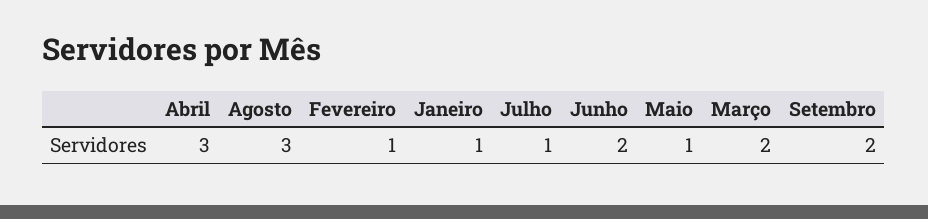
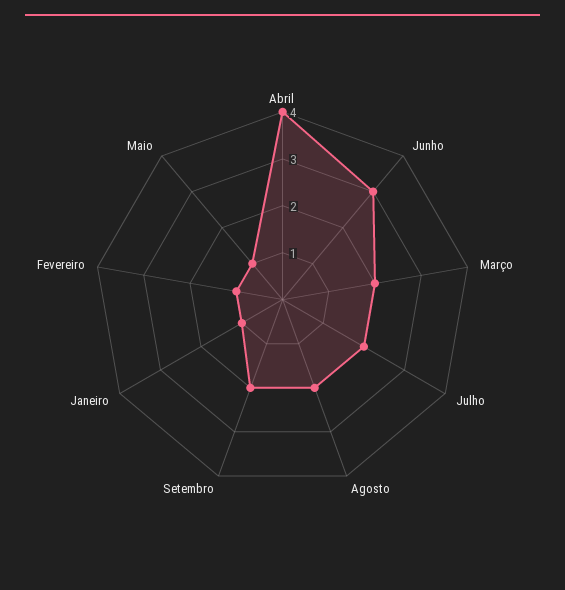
  {
-   "Abril": 3,
+   "Abril": 4,
-   "Agosto": 3,
+   "Agosto": 2,
    "Fevereiro": 1,
    "Janeiro": 1,
-   "Julho": 1,
+   "Julho": 2,
-   "Junho": 2,
+   "Junho": 3,
    "Maio": 1,
    "Março": 2,
    "Setembro": 2
  }

